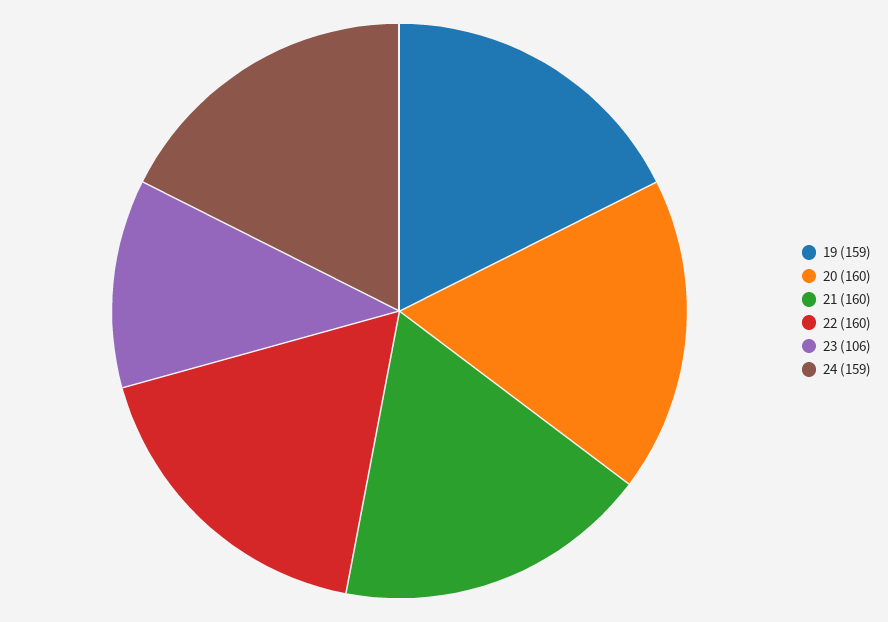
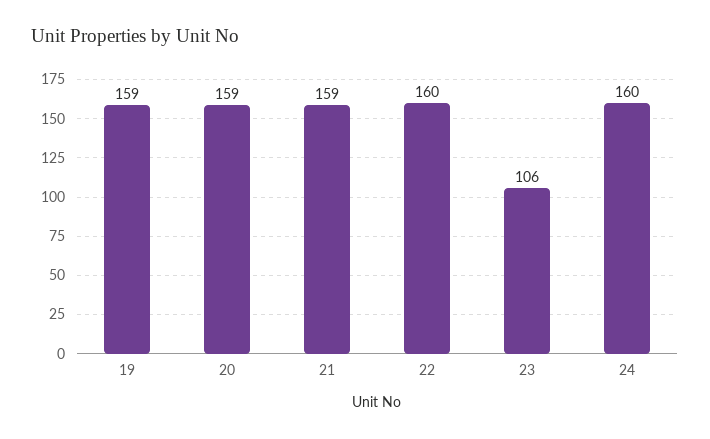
  {
    "19": 159,
-   "20": 160,
+   "20": 159,
-   "21": 160,
+   "21": 159,
    "22": 160,
    "23": 106,
-   "24": 159
+   "24": 160
  }

